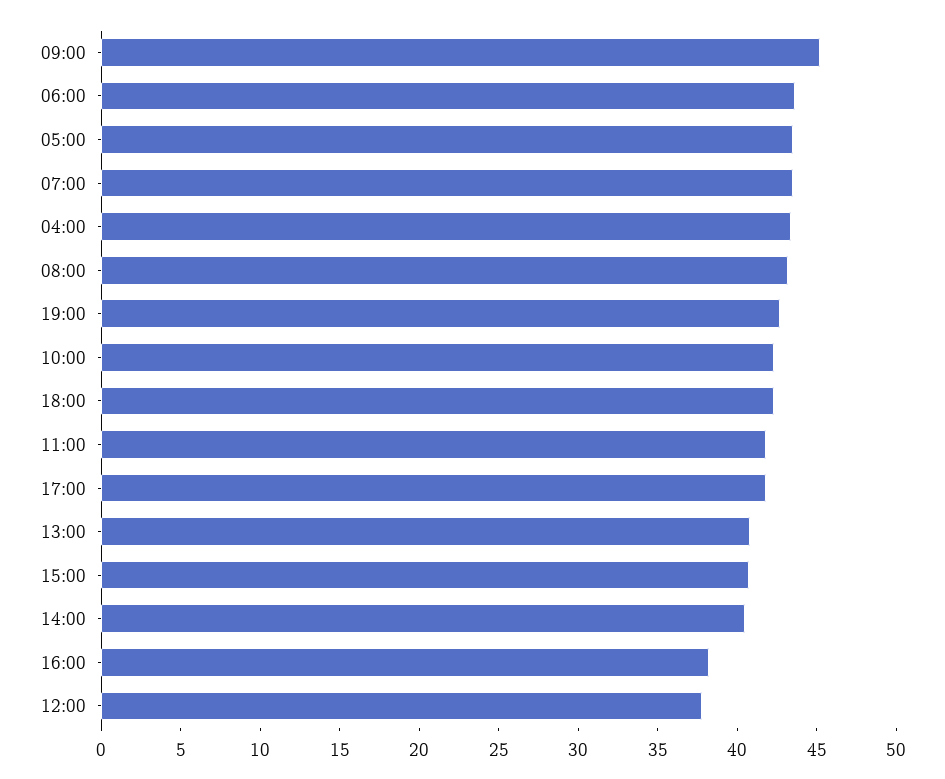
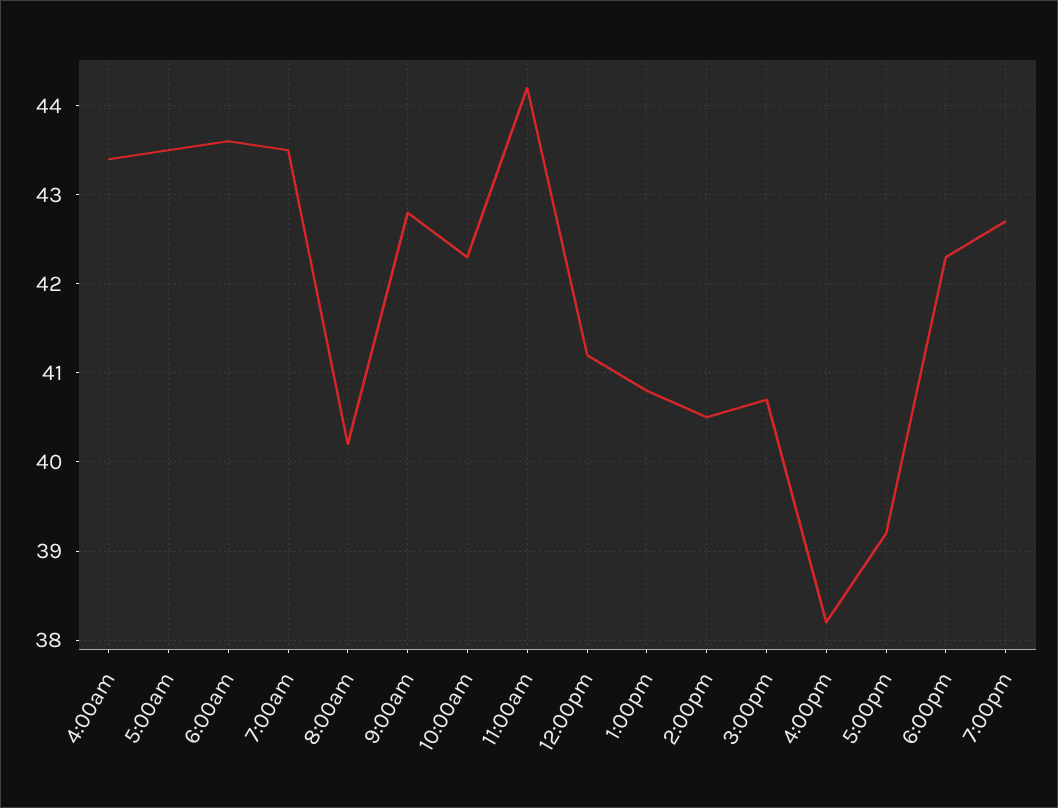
  {
-   "09:00": 45,
+   "09:00": 42.8,
    "06:00": 43.6,
    "05:00": 43.5,
    "07:00": 43.5,
    "04:00": 43.4,
-   "08:00": 43,
+   "08:00": 40.2,
    "19:00": 42.7,
    "10:00": 42.3,
    "18:00": 42.3,
-   "11:00": 42,
+   "11:00": 44.2,
-   "17:00": 42,
+   "17:00": 39.2,
    "13:00": 40.8,
    "15:00": 40.7,
    "14:00": 40.5,
    "16:00": 38.2,
-   "12:00": 38
+   "12:00": 41.2
  }

